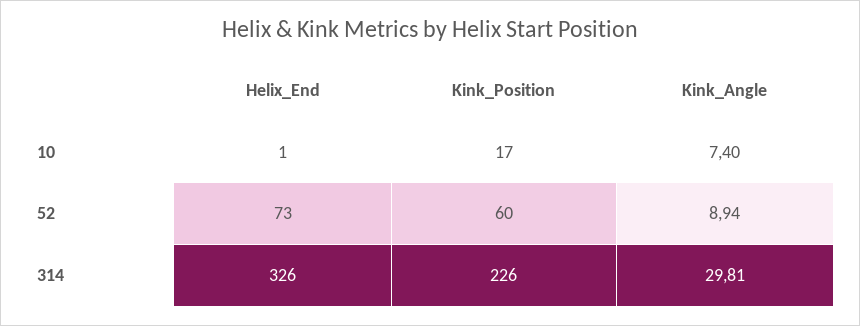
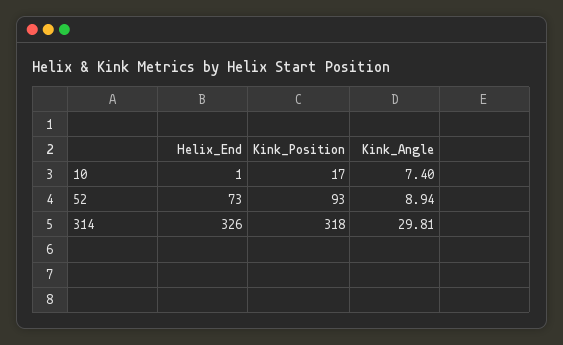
  {
    "Helix_End": {
      "10": 1,
      "52": 73,
      "314": 326
    },
    "Kink_Position": {
      "10": 17,
-     "52": 60,
+     "52": 93,
-     "314": 226
+     "314": 318
    },
    "Kink_Angle": {
      "10": 7.4,
      "52": 8.94,
      "314": 29.81
    }
  }

